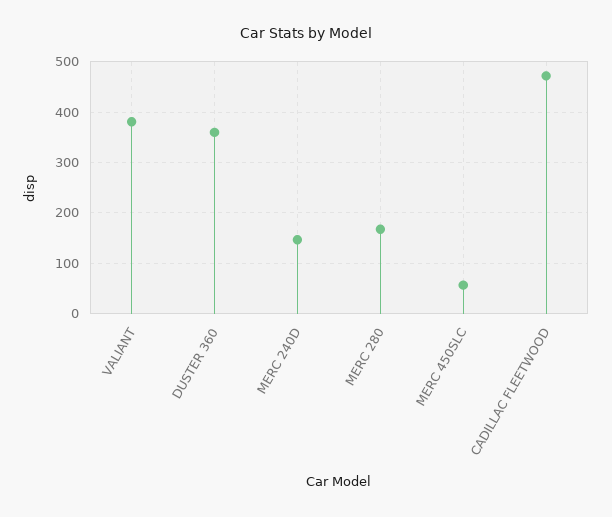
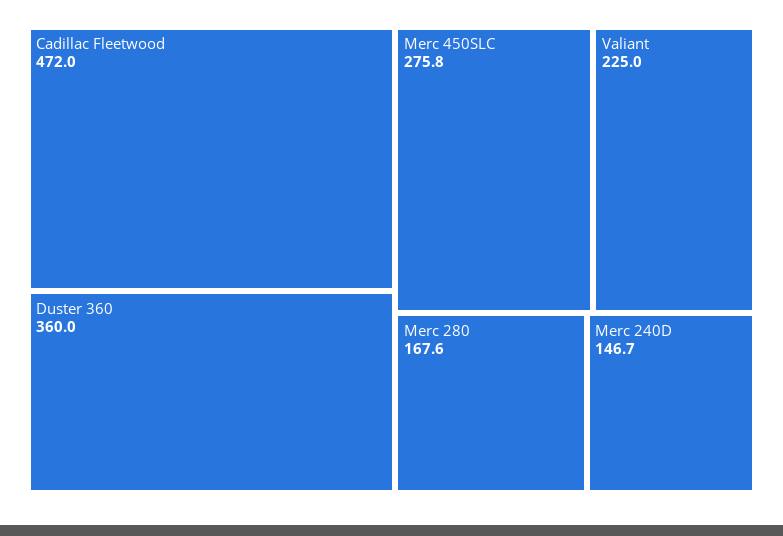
  {
-   "VALIANT": 380,
+   "VALIANT": 225,
    "DUSTER 360": 360,
    "MERC 240D": 146.7,
    "MERC 280": 167.6,
-   "MERC 450SLC": 60,
+   "MERC 450SLC": 275.8,
    "CADILLAC FLEETWOOD": 472
  }

